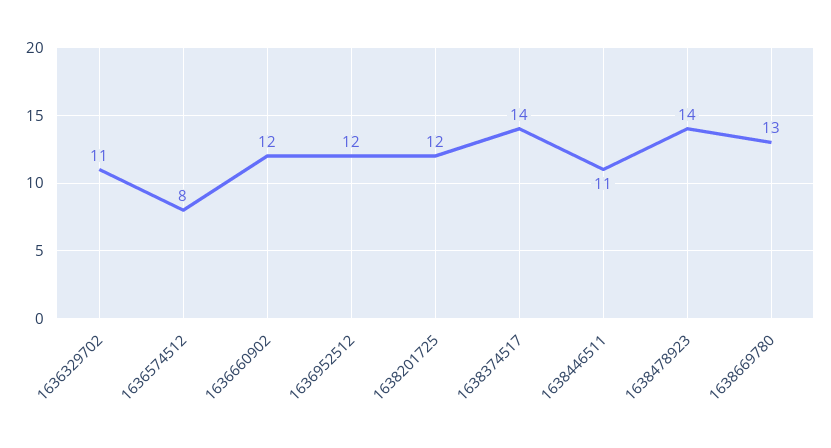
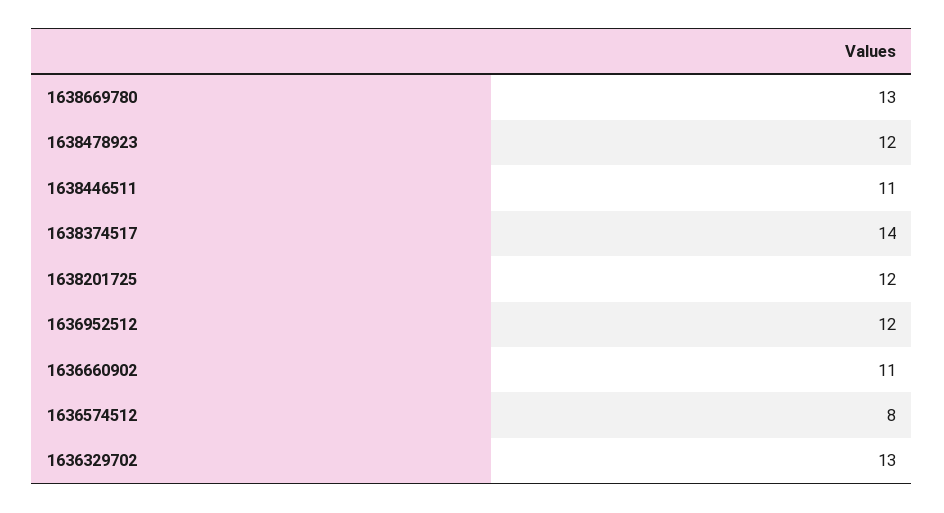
  {
-   "1636329702": 11,
+   "1636329702": 13,
    "1636574512": 8,
-   "1636660902": 12,
+   "1636660902": 11,
    "1636952512": 12,
    "1638201725": 12,
    "1638374517": 14,
    "1638446511": 11,
-   "1638478923": 14,
+   "1638478923": 12,
    "1638669780": 13
  }

